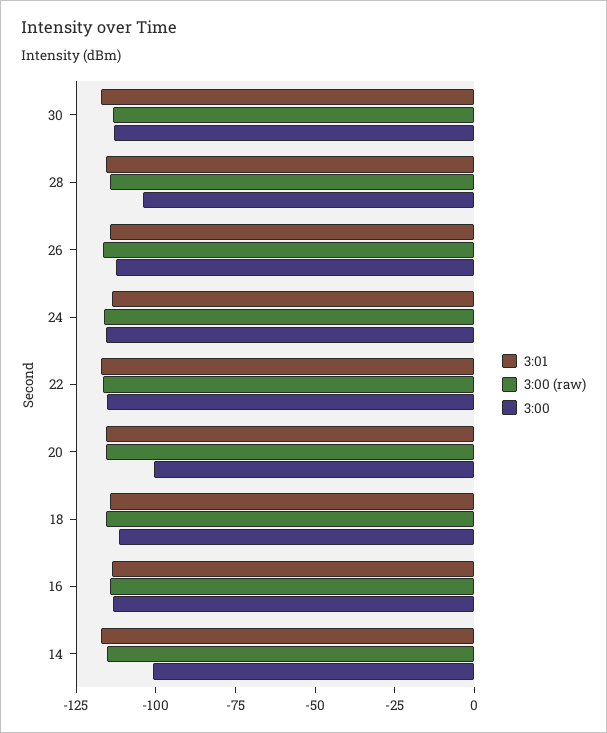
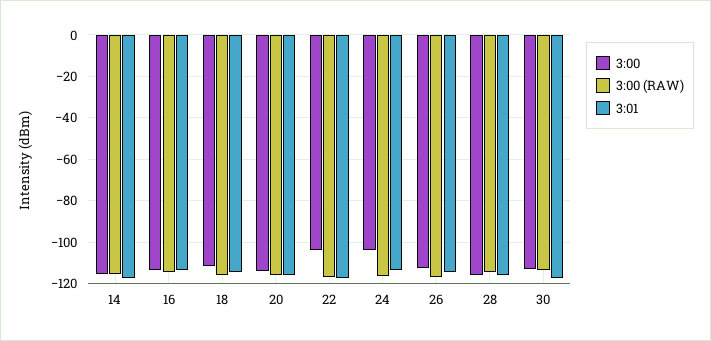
  {
    "3:01": {
      "30": -115,
      "28": -115,
      "26": -115,
      "24": -115,
      "22": -115,
      "20": -115,
      "18": -115,
      "16": -115,
      "14": -115
    },
    "3:00 (raw)": {
      "30": -115,
      "28": -115,
      "26": -115,
      "24": -115,
      "22": -115,
      "20": -115,
      "18": -115,
      "16": -115,
      "14": -115
    },
    "3:00": {
      "30": -115,
-     "28": -105,
+     "28": -115,
      "26": -115,
-     "24": -115,
+     "24": -105,
-     "22": -115,
+     "22": -105,
-     "20": -100,
+     "20": -115,
      "18": -110,
      "16": -115,
-     "14": -100
+     "14": -115
    }
  }

